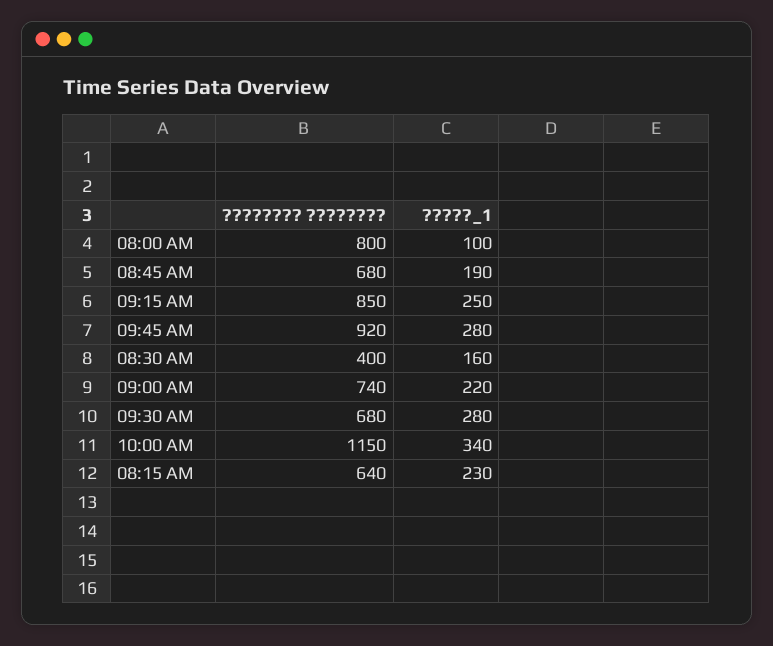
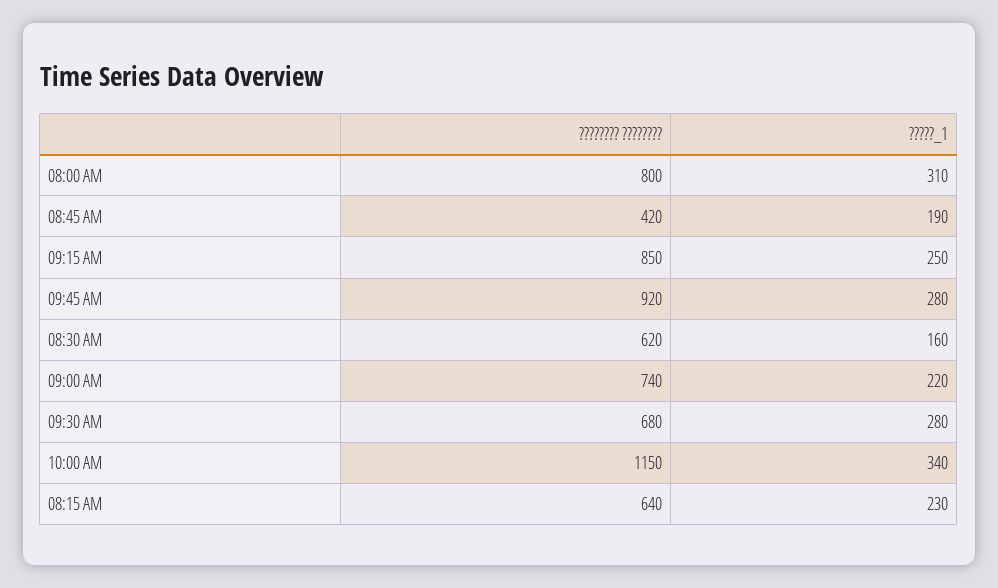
  {
    "???????? ????????": {
      "08:00 AM": 800,
-     "08:45 AM": 680,
+     "08:45 AM": 420,
      "09:15 AM": 850,
      "09:45 AM": 920,
-     "08:30 AM": 400,
+     "08:30 AM": 620,
      "09:00 AM": 740,
      "09:30 AM": 680,
      "10:00 AM": 1150,
      "08:15 AM": 640
    },
    "?????_1": {
-     "08:00 AM": 100,
+     "08:00 AM": 310,
      "08:45 AM": 190,
      "09:15 AM": 250,
      "09:45 AM": 280,
      "08:30 AM": 160,
      "09:00 AM": 220,
      "09:30 AM": 280,
      "10:00 AM": 340,
      "08:15 AM": 230
    }
  }

